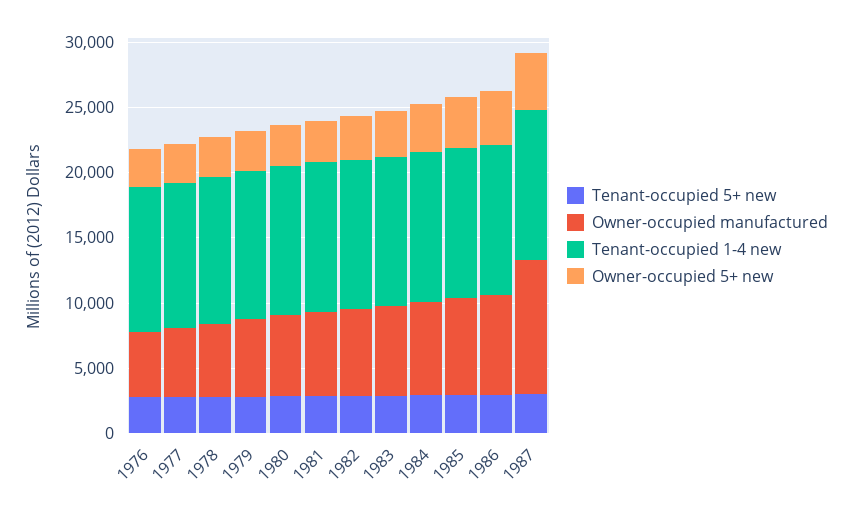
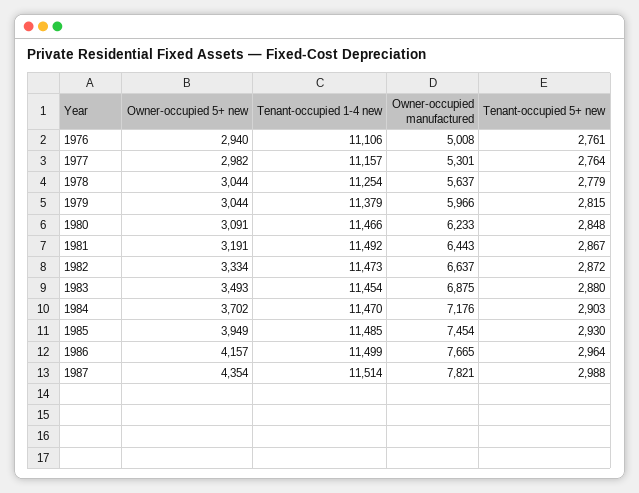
  {
    "Tenant-occupied 5+ new": {
      "1976": 2761,
      "1977": 2764,
      "1978": 2779,
      "1979": 2815,
      "1980": 2848,
      "1981": 2867,
      "1982": 2872,
      "1983": 2880,
      "1984": 2903,
      "1985": 2930,
      "1986": 2964,
      "1987": 2988
    },
    "Owner-occupied manufactured": {
      "1976": 5008,
      "1977": 5301,
      "1978": 5637,
      "1979": 5966,
      "1980": 6233,
      "1981": 6443,
      "1982": 6637,
      "1983": 6875,
      "1984": 7176,
      "1985": 7454,
      "1986": 7665,
-     "1987": 10000
+     "1987": 7821
    },
    "Tenant-occupied 1-4 new": {
      "1976": 11106,
      "1977": 11157,
      "1978": 11254,
      "1979": 11379,
      "1980": 11466,
      "1981": 11492,
      "1982": 11473,
      "1983": 11454,
      "1984": 11470,
      "1985": 11485,
      "1986": 11499,
      "1987": 11514
    },
    "Owner-occupied 5+ new": {
      "1976": 2940,
      "1977": 2982,
      "1978": 3044,
      "1979": 3044,
      "1980": 3091,
      "1981": 3191,
      "1982": 3334,
      "1983": 3493,
      "1984": 3702,
      "1985": 3949,
      "1986": 4157,
      "1987": 4354
    }
  }

